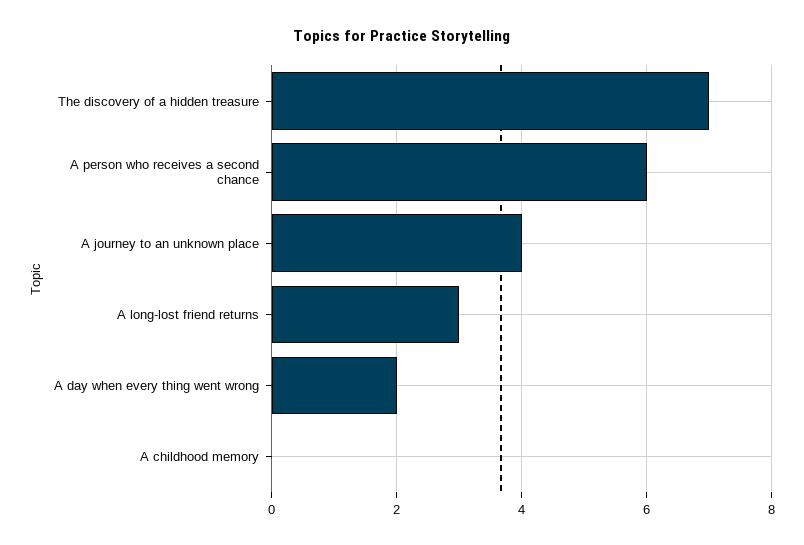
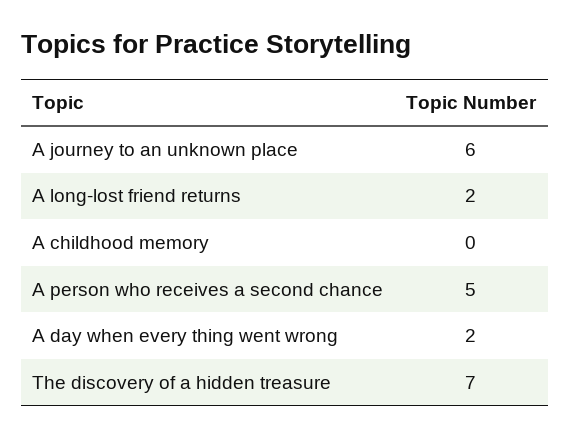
  {
    "The discovery of a hidden treasure": 7,
-   "A person who receives a second chance": 6,
+   "A person who receives a second chance": 5,
-   "A journey to an unknown place": 4,
+   "A journey to an unknown place": 6,
-   "A long-lost friend returns": 3,
+   "A long-lost friend returns": 2,
    "A day when every thing went wrong": 2,
    "A childhood memory": 0
  }

